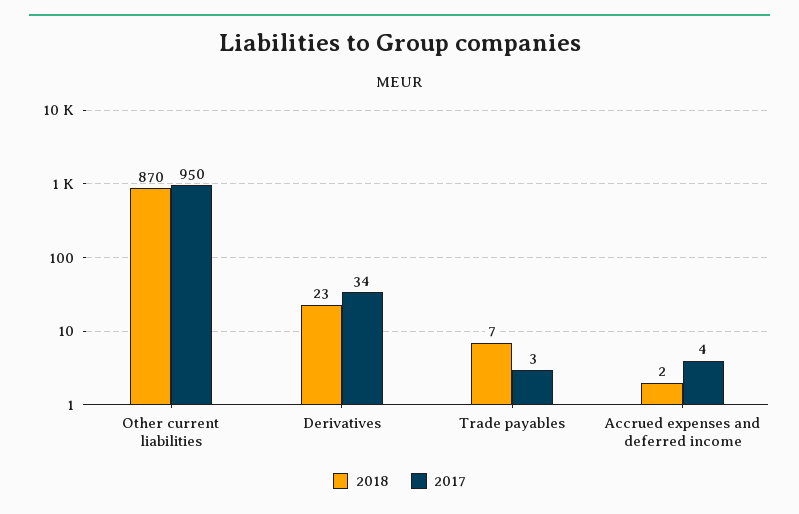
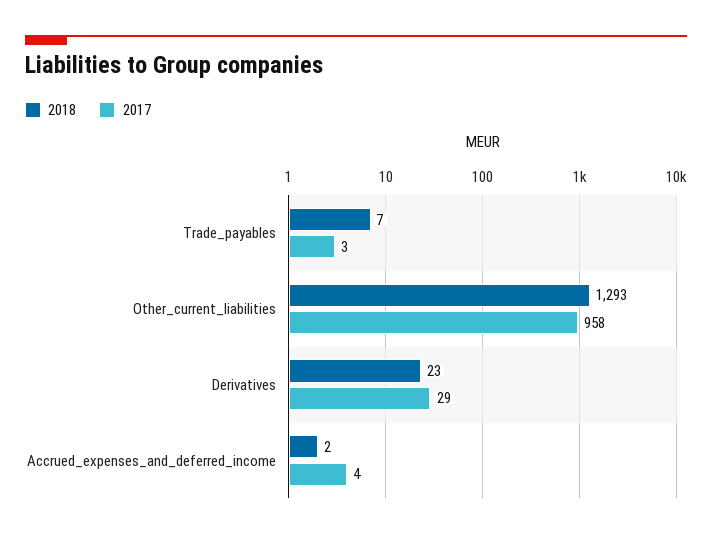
  {
    "2018": {
-     "Other current liabilities": 870,
+     "Other current liabilities": 1293,
      "Derivatives": 23,
      "Trade payables": 7,
      "Accrued expenses and deferred income": 2
    },
    "2017": {
-     "Other current liabilities": 950,
+     "Other current liabilities": 958,
-     "Derivatives": 34,
+     "Derivatives": 29,
      "Trade payables": 3,
      "Accrued expenses and deferred income": 4
    }
  }

